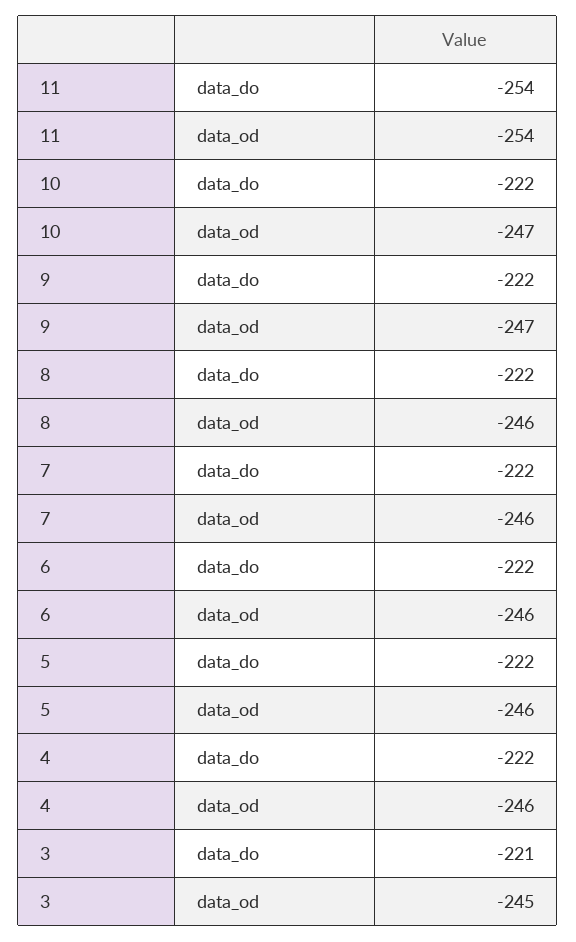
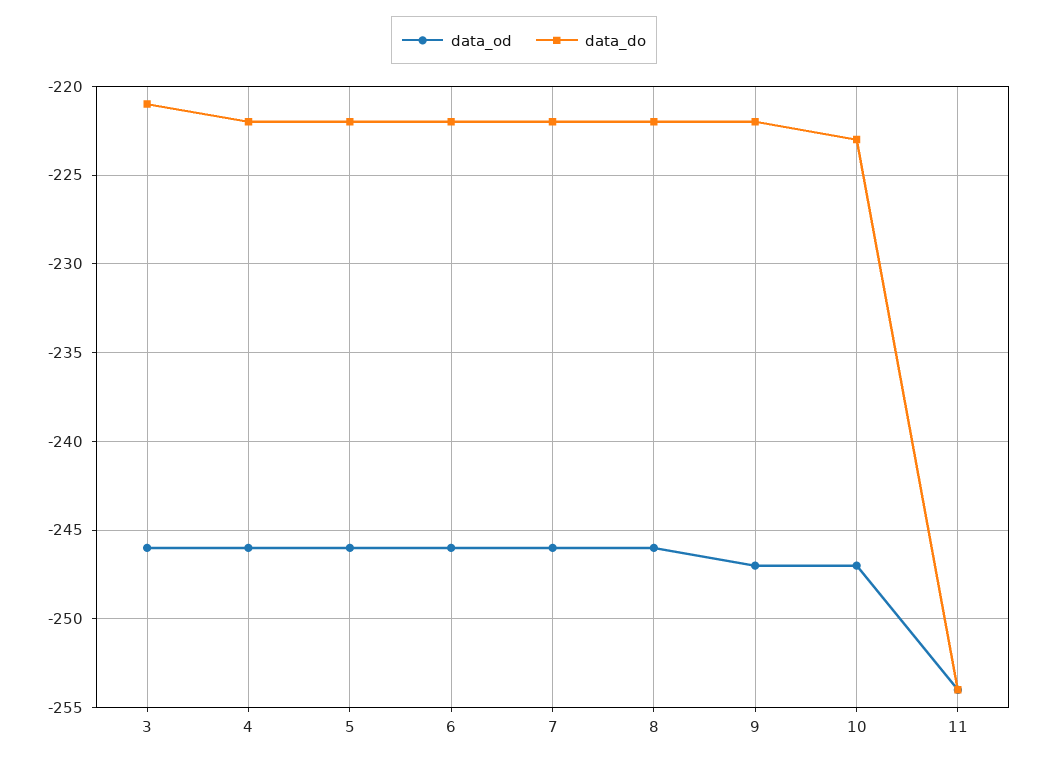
  {
    "data_do": {
      "11": -254,
-     "10": -222,
+     "10": -223,
      "9": -222,
      "8": -222,
      "7": -222,
      "6": -222,
      "5": -222,
      "4": -222,
      "3": -221
    },
    "data_od": {
      "11": -254,
      "10": -247,
      "9": -247,
      "8": -246,
      "7": -246,
      "6": -246,
      "5": -246,
      "4": -246,
-     "3": -245
+     "3": -246
    }
  }

